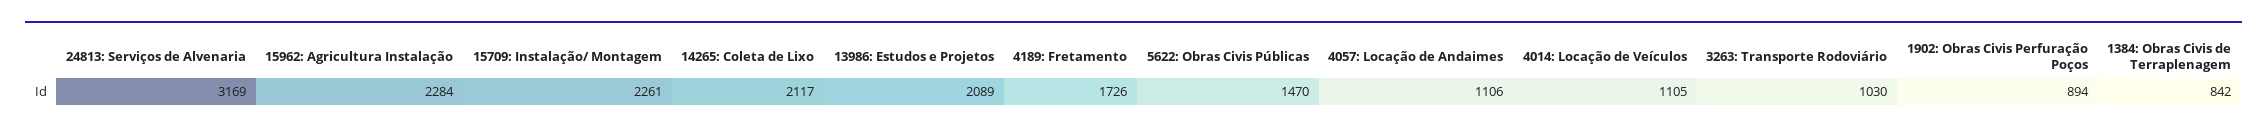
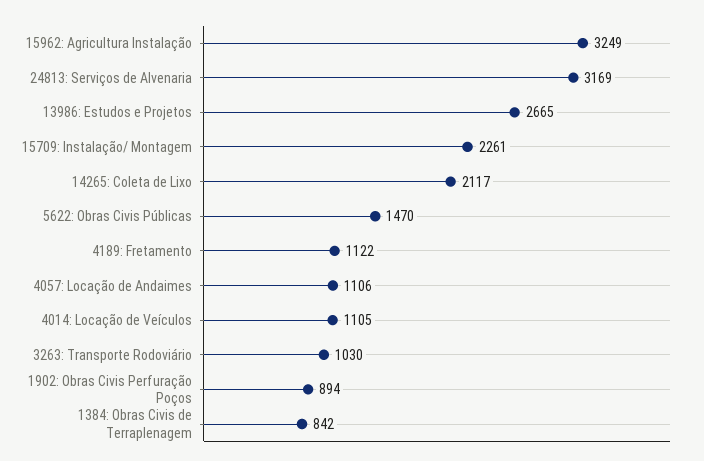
  {
    "24813: Serviços de Alvenaria": 3169,
-   "15962: Agricultura Instalação": 2284,
+   "15962: Agricultura Instalação": 3249,
    "15709: Instalação/ Montagem": 2261,
    "14265: Coleta de Lixo": 2117,
-   "13986: Estudos e Projetos": 2089,
+   "13986: Estudos e Projetos": 2665,
-   "4189: Fretamento": 1726,
+   "4189: Fretamento": 1122,
    "5622: Obras Civis Públicas": 1470,
    "4057: Locação de Andaimes": 1106,
    "4014: Locação de Veículos": 1105,
    "3263: Transporte Rodoviário": 1030,
    "1902: Obras Civis Perfuração Poços": 894,
    "1384: Obras Civis de Terraplenagem": 842
  }

